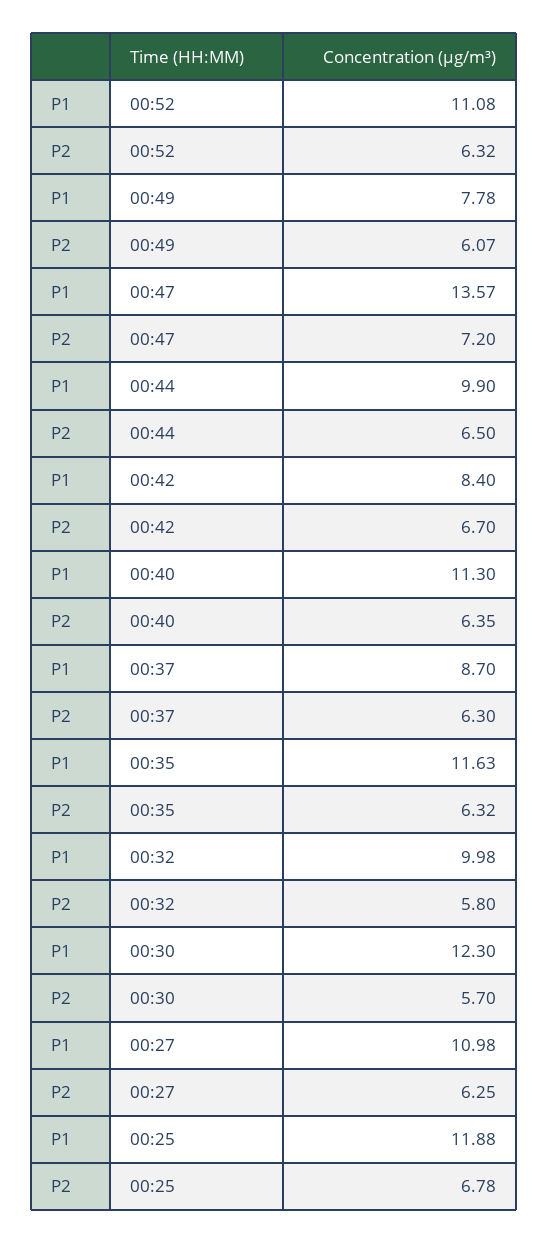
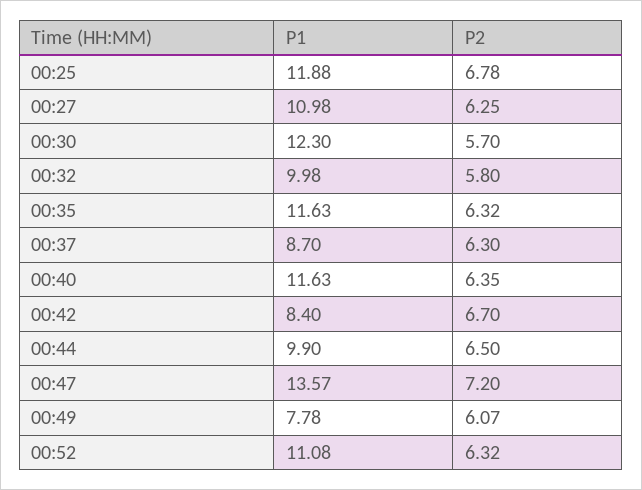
  {
    "P1": {
      "00:52": 11.08,
      "00:49": 7.78,
      "00:47": 13.57,
      "00:44": 9.9,
      "00:42": 8.4,
-     "00:40": 11.3,
+     "00:40": 11.63,
      "00:37": 8.7,
      "00:35": 11.63,
      "00:32": 9.98,
      "00:30": 12.3,
      "00:27": 10.98,
      "00:25": 11.88
    },
    "P2": {
      "00:52": 6.32,
      "00:49": 6.07,
      "00:47": 7.2,
      "00:44": 6.5,
      "00:42": 6.7,
      "00:40": 6.35,
      "00:37": 6.3,
      "00:35": 6.32,
      "00:32": 5.8,
      "00:30": 5.7,
      "00:27": 6.25,
      "00:25": 6.78
    }
  }

